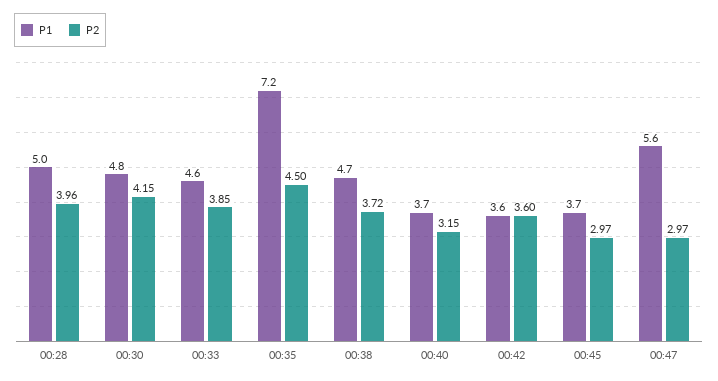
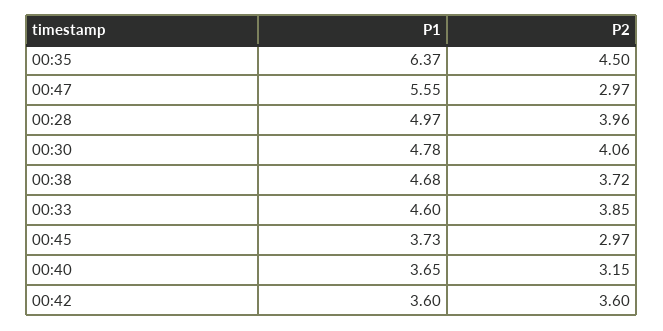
  {
    "P1": {
      "00:28": 4.97,
      "00:30": 4.78,
      "00:33": 4.6,
-     "00:35": 7.2,
+     "00:35": 6.37,
      "00:38": 4.68,
      "00:40": 3.65,
      "00:42": 3.6,
      "00:45": 3.73,
      "00:47": 5.55
    },
    "P2": {
      "00:28": 3.96,
-     "00:30": 4.15,
+     "00:30": 4.06,
      "00:33": 3.85,
      "00:35": 4.5,
      "00:38": 3.72,
      "00:40": 3.15,
      "00:42": 3.6,
      "00:45": 2.97,
      "00:47": 2.97
    }
  }

